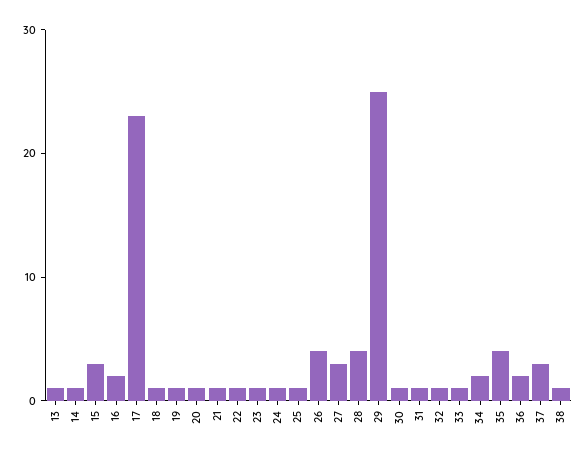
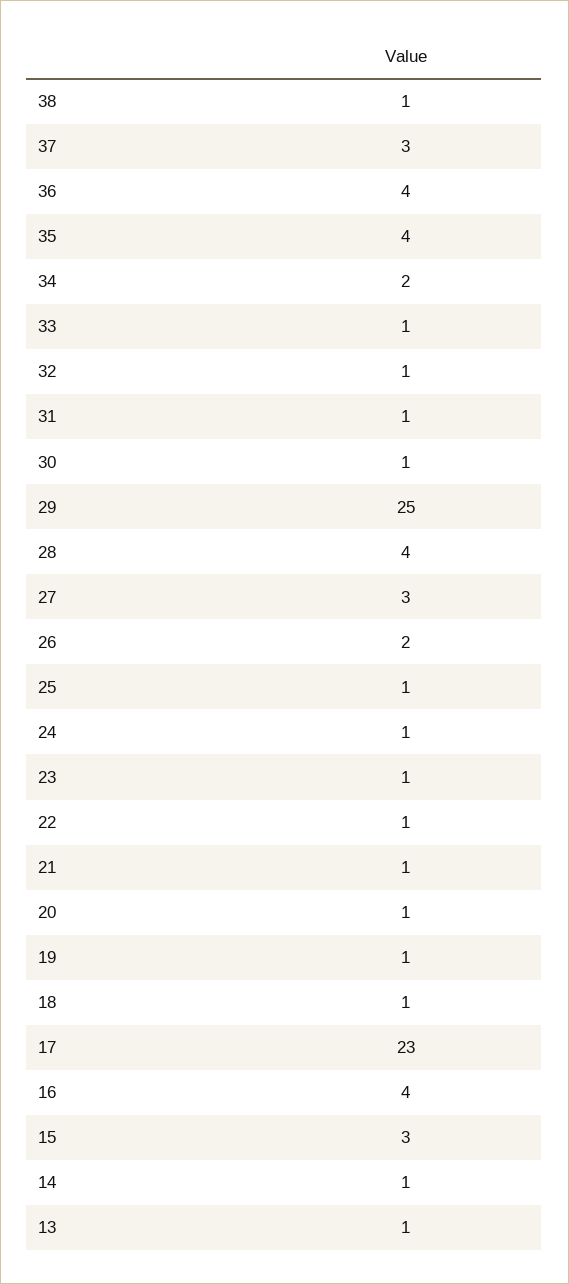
  {
    "13": 1,
    "14": 1,
    "15": 3,
-   "16": 2,
+   "16": 4,
    "17": 23,
    "18": 1,
    "19": 1,
    "20": 1,
    "21": 1,
    "22": 1,
    "23": 1,
    "24": 1,
    "25": 1,
-   "26": 4,
+   "26": 2,
    "27": 3,
    "28": 4,
    "29": 25,
    "30": 1,
    "31": 1,
    "32": 1,
    "33": 1,
    "34": 2,
    "35": 4,
-   "36": 2,
+   "36": 4,
    "37": 3,
    "38": 1
  }

